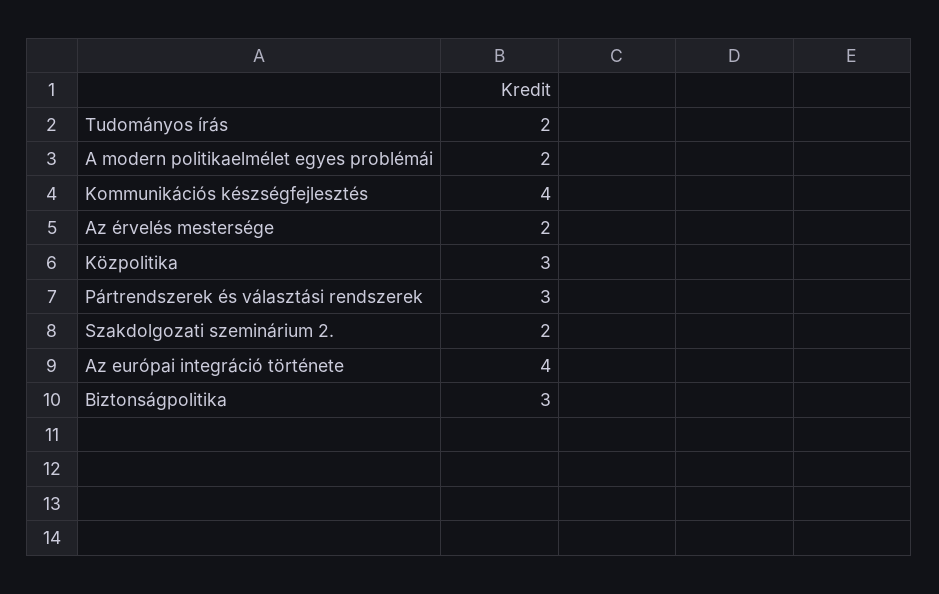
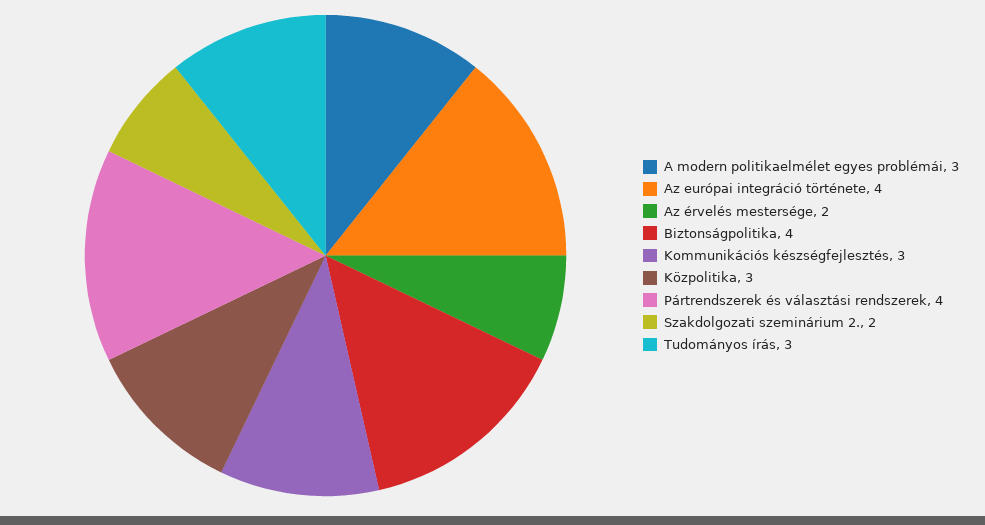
  {
-   "Tudományos írás": 2,
+   "Tudományos írás": 3,
-   "A modern politikaelmélet egyes problémái": 2,
+   "A modern politikaelmélet egyes problémái": 3,
-   "Kommunikációs készségfejlesztés": 4,
+   "Kommunikációs készségfejlesztés": 3,
    "Az érvelés mestersége": 2,
    "Közpolitika": 3,
-   "Pártrendszerek és választási rendszerek": 3,
+   "Pártrendszerek és választási rendszerek": 4,
    "Szakdolgozati szeminárium 2.": 2,
    "Az európai integráció története": 4,
-   "Biztonságpolitika": 3
+   "Biztonságpolitika": 4
  }

